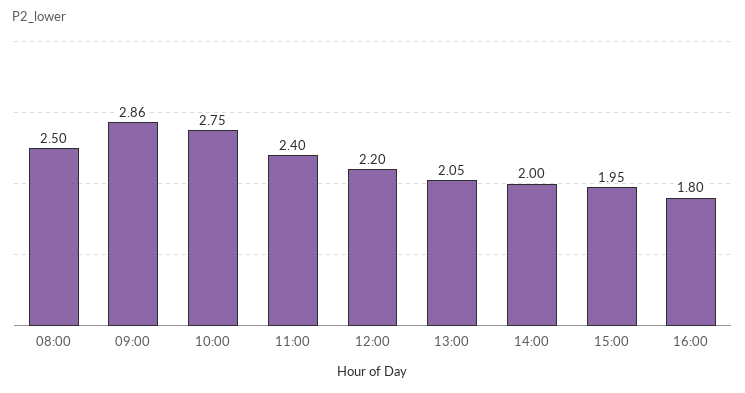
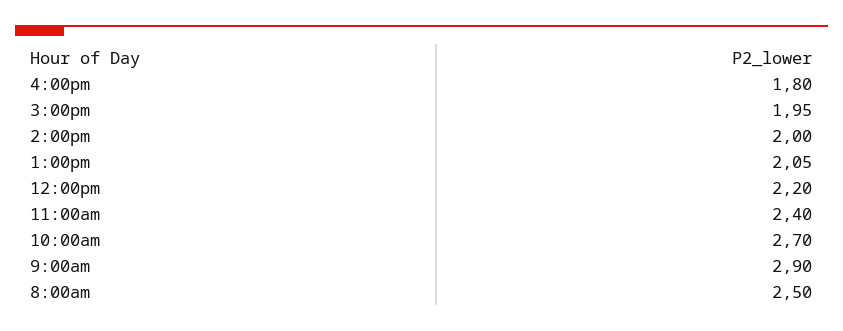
  {
    "08:00": 2.5,
-   "09:00": 2.86,
+   "09:00": 2.9,
-   "10:00": 2.75,
+   "10:00": 2.7,
    "11:00": 2.4,
    "12:00": 2.2,
    "13:00": 2.05,
    "14:00": 2,
    "15:00": 1.95,
    "16:00": 1.8
  }

